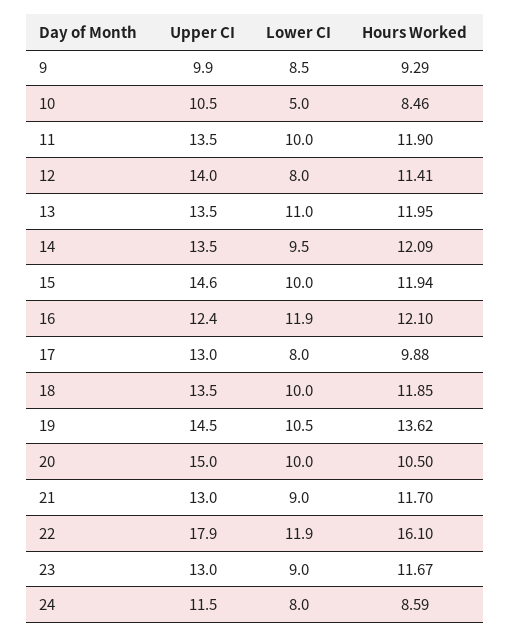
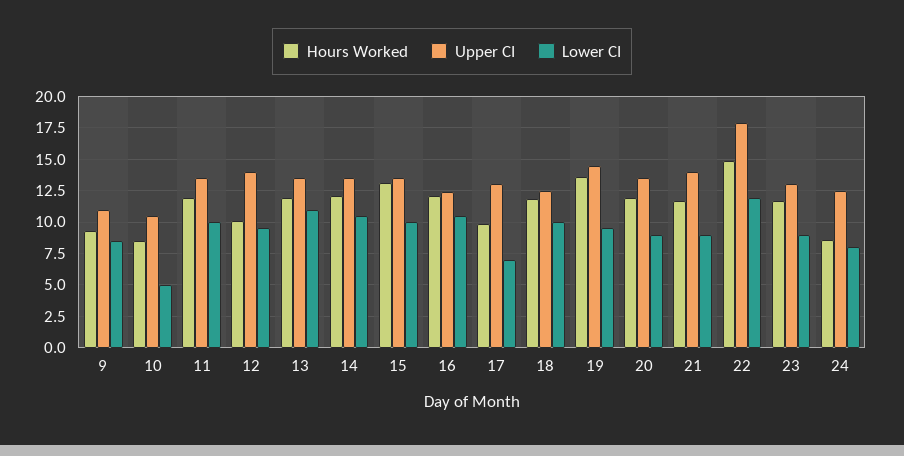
  {
    "Upper CI": {
-     "9": 9.9,
+     "9": 11,
      "10": 10.5,
      "11": 13.5,
      "12": 14,
      "13": 13.5,
      "14": 13.5,
-     "15": 14.6,
+     "15": 13.5,
      "16": 12.4,
      "17": 13,
-     "18": 13.5,
+     "18": 12.5,
      "19": 14.5,
-     "20": 15,
+     "20": 13.5,
-     "21": 13,
+     "21": 14,
      "22": 17.9,
      "23": 13,
-     "24": 11.5
+     "24": 12.5
    },
    "Lower CI": {
      "9": 8.5,
      "10": 5,
      "11": 10,
-     "12": 8,
+     "12": 9.5,
      "13": 11,
-     "14": 9.5,
+     "14": 10.5,
      "15": 10,
-     "16": 11.9,
+     "16": 10.5,
-     "17": 8,
+     "17": 7,
      "18": 10,
-     "19": 10.5,
+     "19": 9.5,
-     "20": 10,
+     "20": 9,
      "21": 9,
      "22": 11.9,
      "23": 9,
      "24": 8
    },
    "Hours Worked": {
      "9": 9.29,
      "10": 8.46,
      "11": 11.9,
-     "12": 11.41,
+     "12": 10,
      "13": 11.95,
      "14": 12.09,
-     "15": 11.94,
+     "15": 13,
      "16": 12.1,
      "17": 9.88,
      "18": 11.85,
      "19": 13.62,
-     "20": 10.5,
+     "20": 12,
      "21": 11.7,
-     "22": 16.1,
+     "22": 15,
      "23": 11.67,
      "24": 8.59
    }
  }

